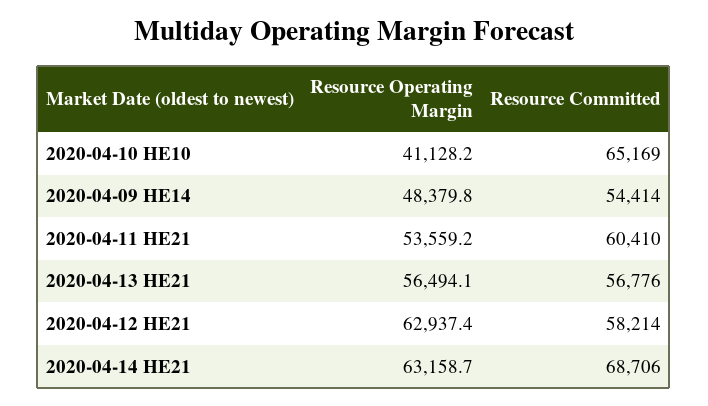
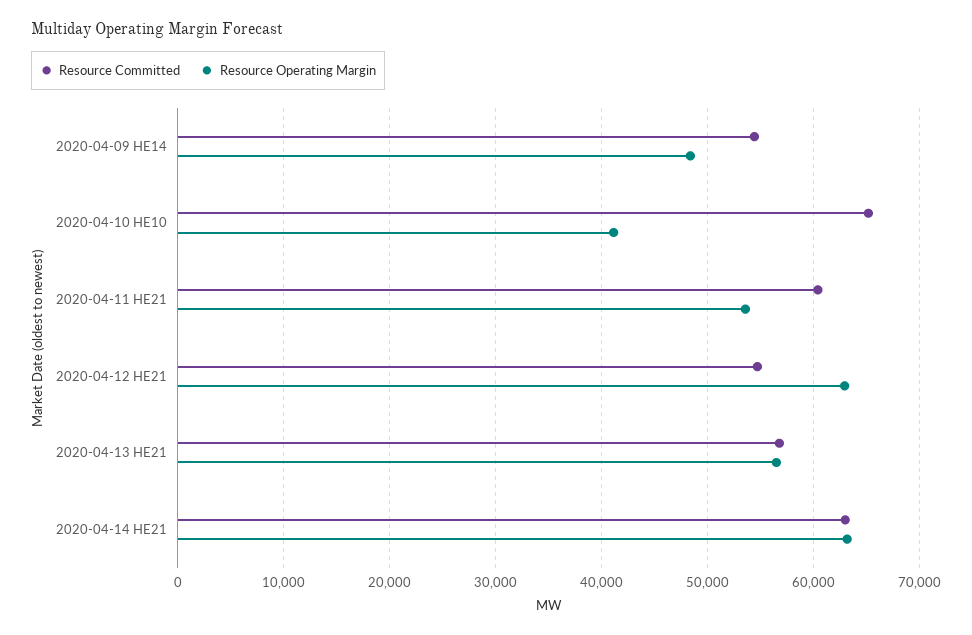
  {
    "Resource Operating Margin": {
      "2020-04-10 HE10": 41128.2,
      "2020-04-09 HE14": 48379.8,
      "2020-04-11 HE21": 53559.2,
      "2020-04-13 HE21": 56494.1,
      "2020-04-12 HE21": 62937.4,
      "2020-04-14 HE21": 63158.7
    },
    "Resource Committed": {
      "2020-04-10 HE10": 65169,
      "2020-04-09 HE14": 54414,
      "2020-04-11 HE21": 60410,
      "2020-04-13 HE21": 56776,
-     "2020-04-12 HE21": 58214,
+     "2020-04-12 HE21": 55000,
-     "2020-04-14 HE21": 68706
+     "2020-04-14 HE21": 63000
    }
  }

